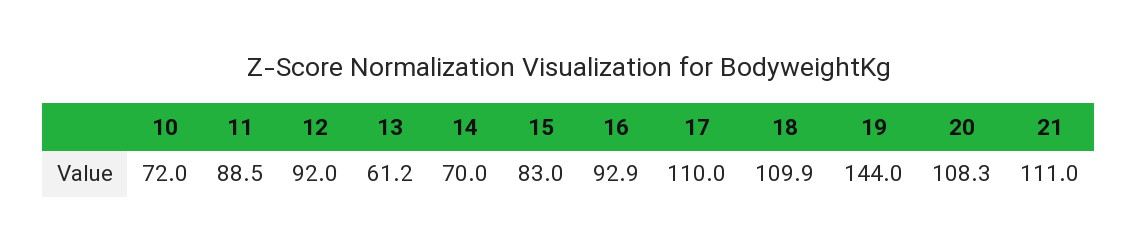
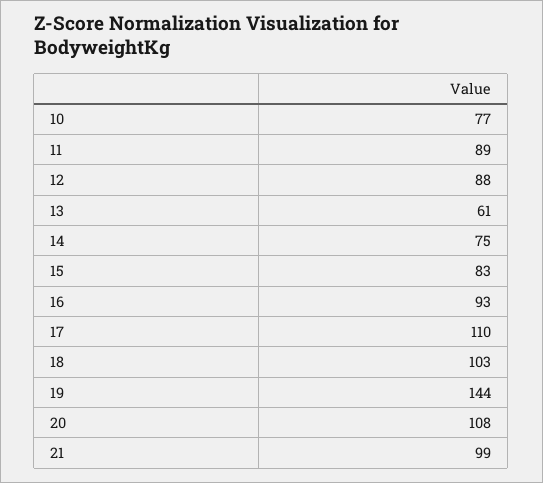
  {
-   "10": 72,
+   "10": 77,
    "11": 88.5,
-   "12": 92,
+   "12": 88,
    "13": 61.2,
-   "14": 70,
+   "14": 75,
    "15": 83,
    "16": 92.9,
    "17": 110,
-   "18": 109.9,
+   "18": 103,
    "19": 144,
    "20": 108.3,
-   "21": 111
+   "21": 99
  }

